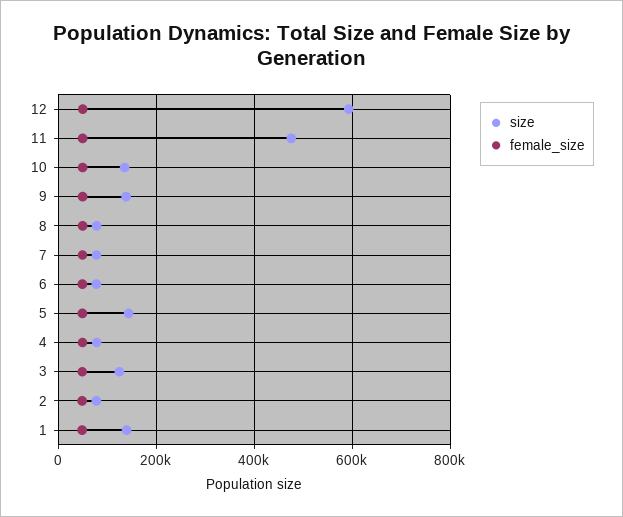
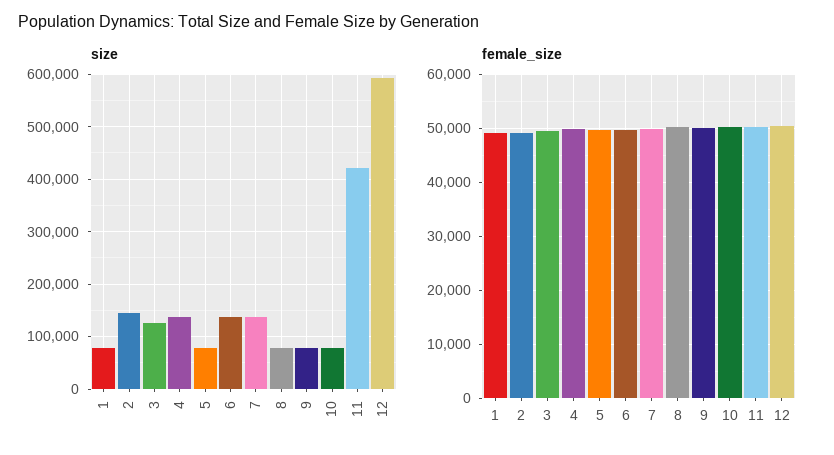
  {
    "size": {
      "12": 600000,
-     "11": 480000,
+     "11": 420000,
-     "10": 140000,
+     "10": 80000,
-     "9": 140000,
+     "9": 80000,
      "8": 80000,
-     "7": 80000,
+     "7": 140000,
-     "6": 80000,
+     "6": 140000,
-     "5": 140000,
+     "5": 80000,
-     "4": 80000,
+     "4": 140000,
      "3": 120000,
-     "2": 80000,
+     "2": 140000,
-     "1": 140000
+     "1": 80000
    },
    "female_size": {
      "12": 50000,
      "11": 50000,
      "10": 50000,
      "9": 50000,
      "8": 50000,
      "7": 50000,
      "6": 50000,
      "5": 50000,
      "4": 50000,
      "3": 50000,
      "2": 50000,
      "1": 50000
    }
  }

